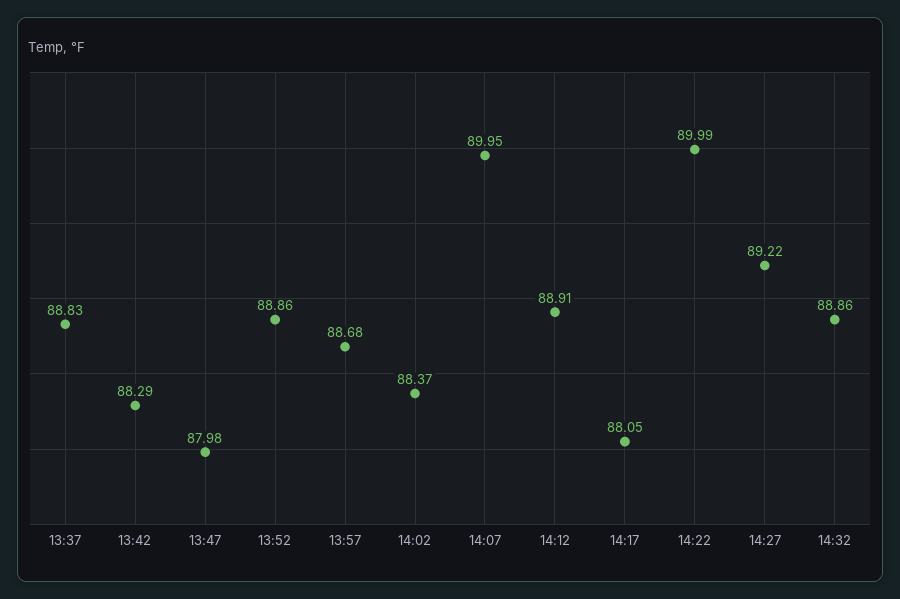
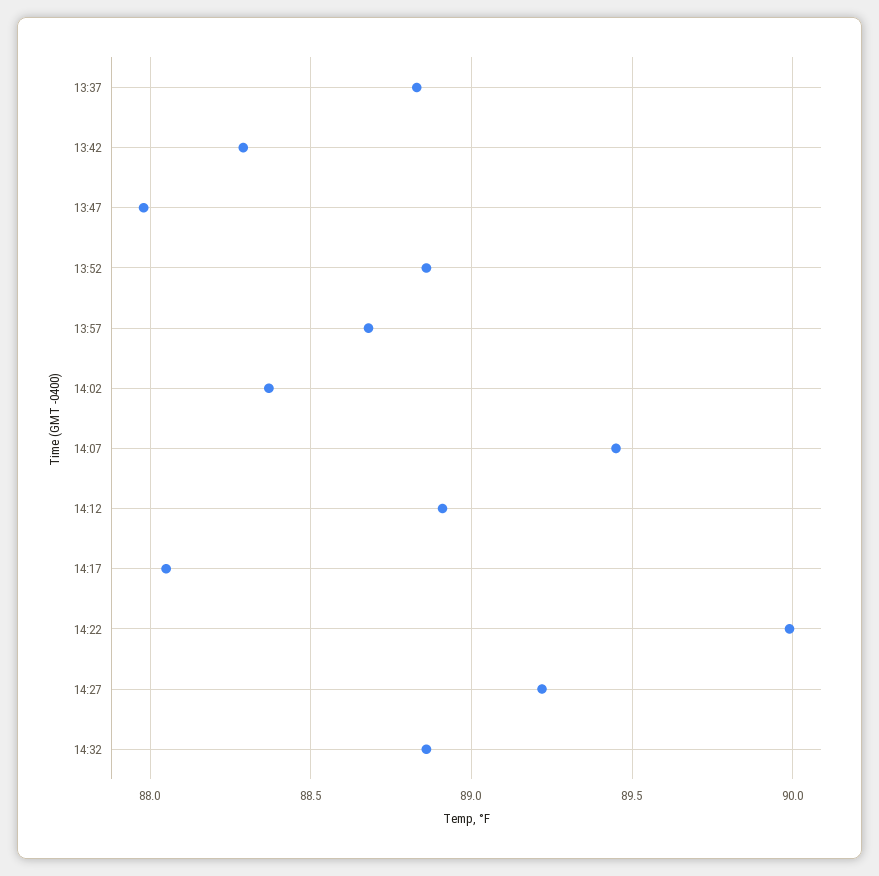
  {
    "13:37": 88.83,
    "13:42": 88.29,
    "13:47": 87.98,
    "13:52": 88.86,
    "13:57": 88.68,
    "14:02": 88.37,
-   "14:07": 89.95,
+   "14:07": 89.45,
    "14:12": 88.91,
    "14:17": 88.05,
    "14:22": 89.99,
    "14:27": 89.22,
    "14:32": 88.86
  }

